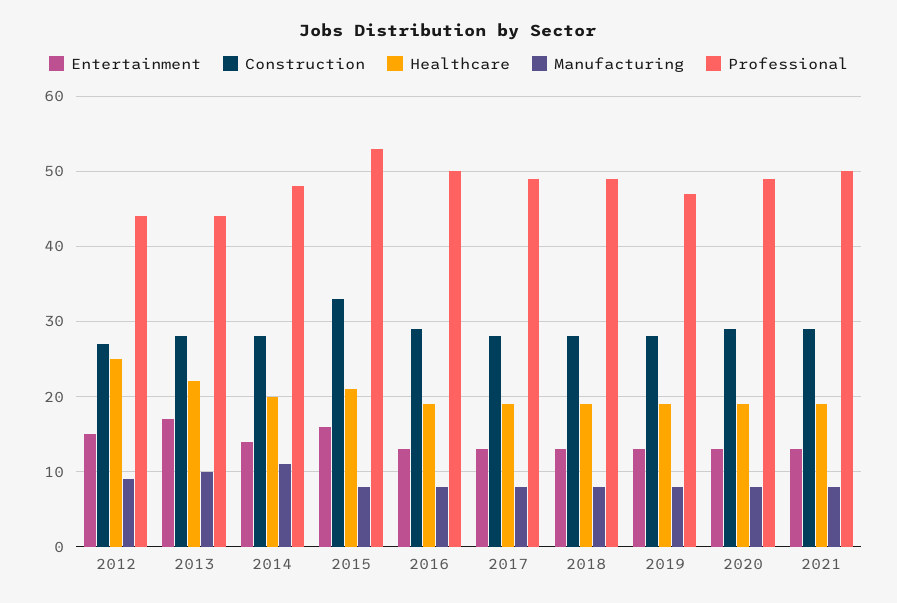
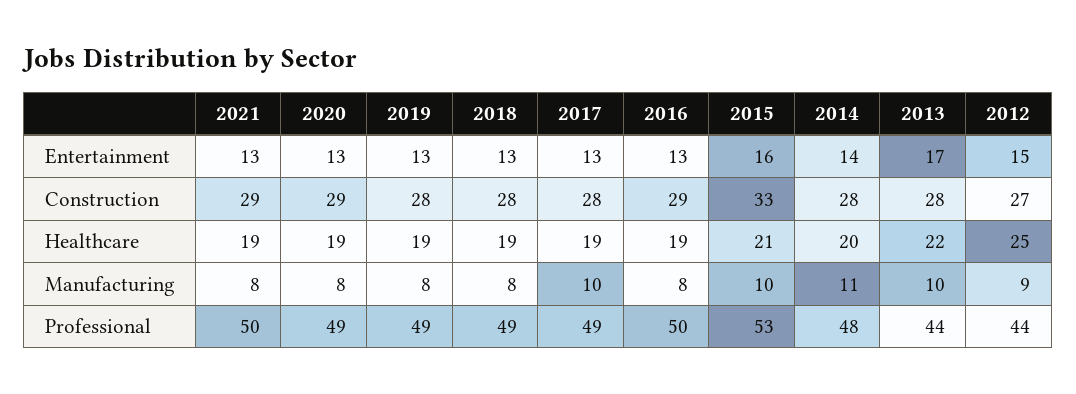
  {
    "Entertainment": {
      "2012": 15,
      "2013": 17,
      "2014": 14,
      "2015": 16,
      "2016": 13,
      "2017": 13,
      "2018": 13,
      "2019": 13,
      "2020": 13,
      "2021": 13
    },
    "Construction": {
      "2012": 27,
      "2013": 28,
      "2014": 28,
      "2015": 33,
      "2016": 29,
      "2017": 28,
      "2018": 28,
      "2019": 28,
      "2020": 29,
      "2021": 29
    },
    "Healthcare": {
      "2012": 25,
      "2013": 22,
      "2014": 20,
      "2015": 21,
      "2016": 19,
      "2017": 19,
      "2018": 19,
      "2019": 19,
      "2020": 19,
      "2021": 19
    },
    "Manufacturing": {
      "2012": 9,
      "2013": 10,
      "2014": 11,
-     "2015": 8,
+     "2015": 10,
      "2016": 8,
-     "2017": 8,
+     "2017": 10,
      "2018": 8,
      "2019": 8,
      "2020": 8,
      "2021": 8
    },
    "Professional": {
      "2012": 44,
      "2013": 44,
      "2014": 48,
      "2015": 53,
      "2016": 50,
      "2017": 49,
      "2018": 49,
-     "2019": 47,
+     "2019": 49,
      "2020": 49,
      "2021": 50
    }
  }

